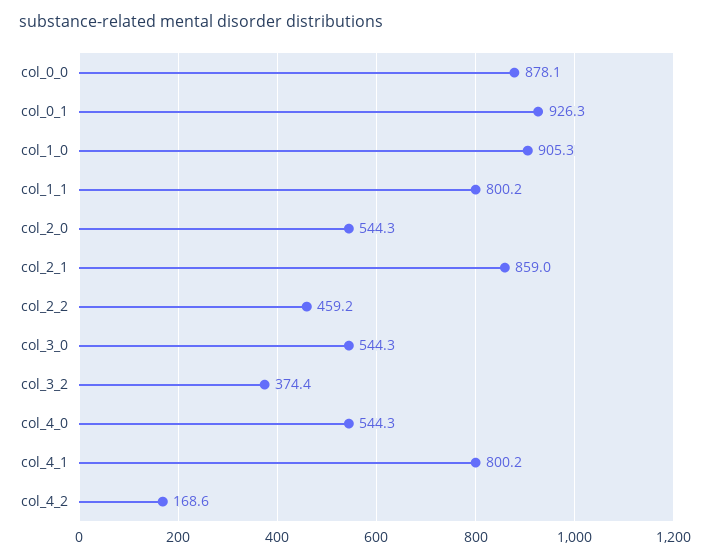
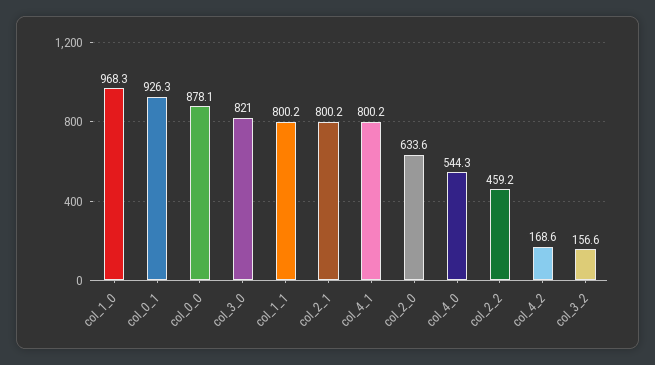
  {
    "col_0_0": 878.1,
    "col_0_1": 926.3,
-   "col_1_0": 905.3,
+   "col_1_0": 968.3,
    "col_1_1": 800.2,
-   "col_2_0": 544.3,
+   "col_2_0": 633.6,
-   "col_2_1": 859,
+   "col_2_1": 800.2,
    "col_2_2": 459.2,
-   "col_3_0": 544.3,
+   "col_3_0": 821,
-   "col_3_2": 374.4,
+   "col_3_2": 156.6,
    "col_4_0": 544.3,
    "col_4_1": 800.2,
    "col_4_2": 168.6
  }

